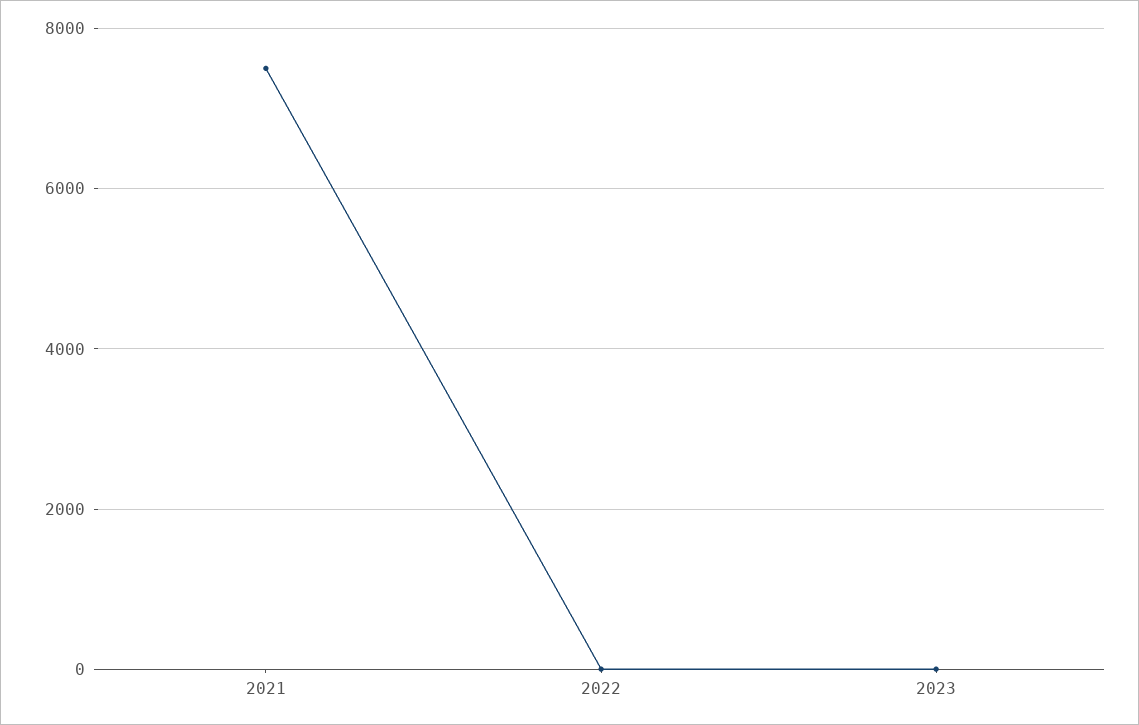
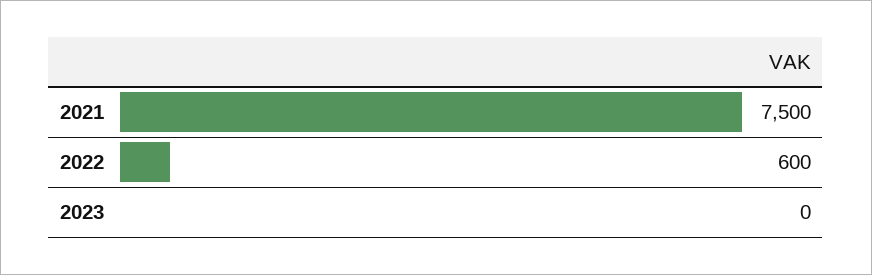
  {
    "2021": 7500,
-   "2022": 0,
+   "2022": 600,
    "2023": 0
  }

